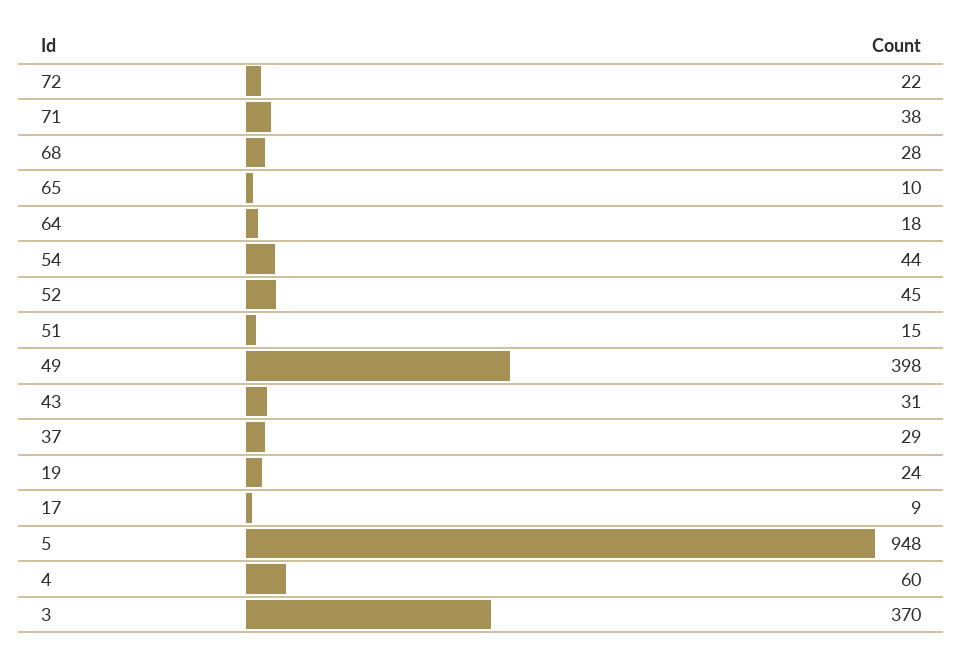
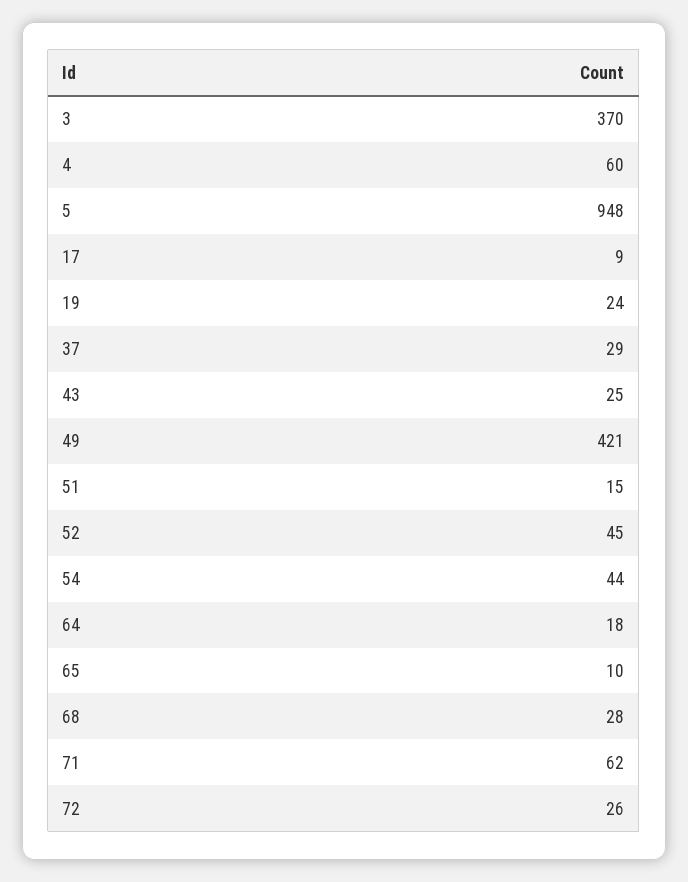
  {
-   "72": 22,
+   "72": 26,
-   "71": 38,
+   "71": 62,
    "68": 28,
    "65": 10,
    "64": 18,
    "54": 44,
    "52": 45,
    "51": 15,
-   "49": 398,
+   "49": 421,
-   "43": 31,
+   "43": 25,
    "37": 29,
    "19": 24,
    "17": 9,
    "5": 948,
    "4": 60,
    "3": 370
  }

